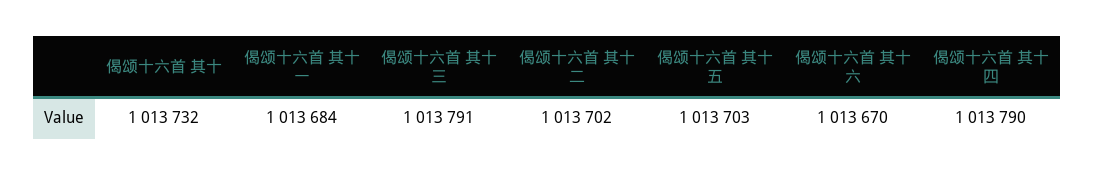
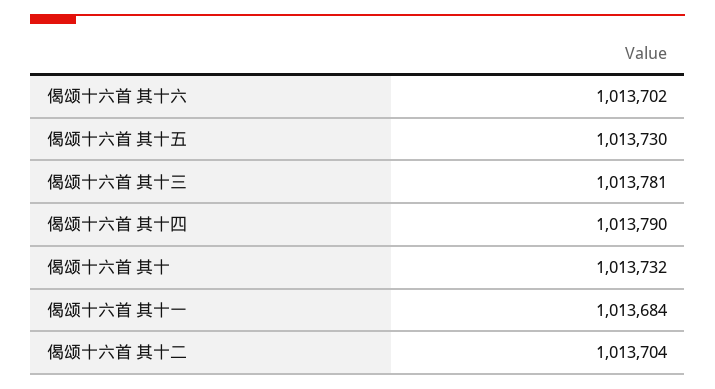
  {
    "偈颂十六首 其十": 1013732,
    "偈颂十六首 其十一": 1013684,
-   "偈颂十六首 其十三": 1013791,
+   "偈颂十六首 其十三": 1013781,
-   "偈颂十六首 其十二": 1013702,
+   "偈颂十六首 其十二": 1013704,
-   "偈颂十六首 其十五": 1013703,
+   "偈颂十六首 其十五": 1013730,
-   "偈颂十六首 其十六": 1013670,
+   "偈颂十六首 其十六": 1013702,
    "偈颂十六首 其十四": 1013790
  }

